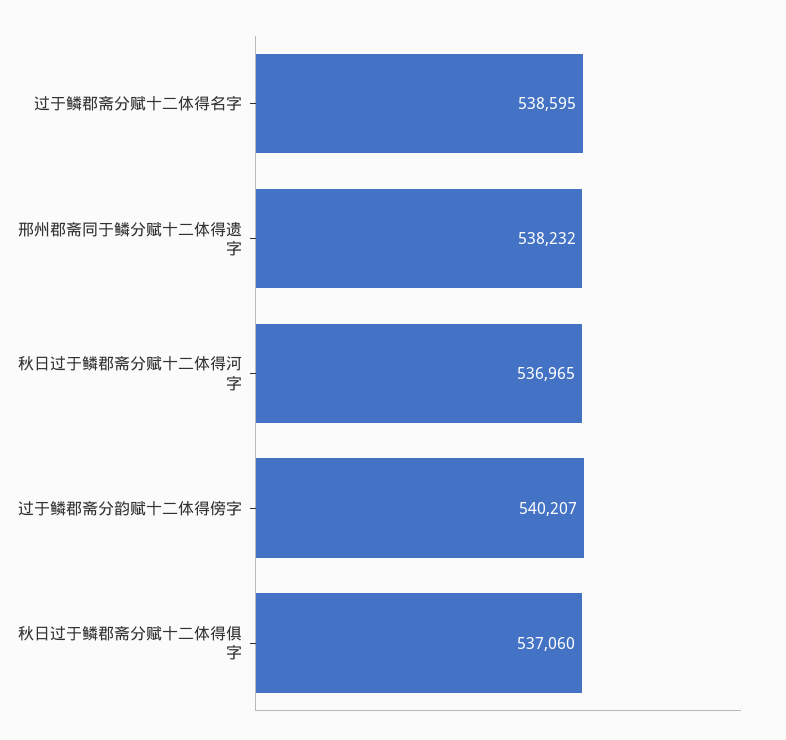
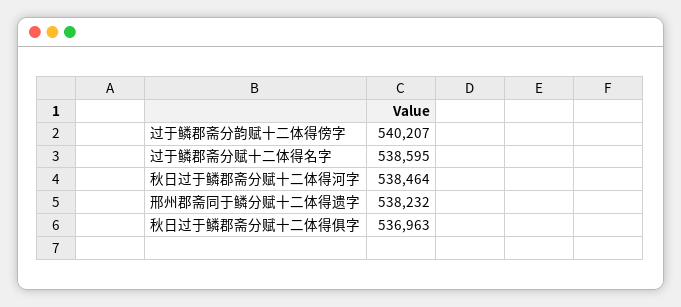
  {
    "过于鳞郡斋分赋十二体得名字": 538595,
    "邢州郡斋同于鳞分赋十二体得遗字": 538232,
-   "秋日过于鳞郡斋分赋十二体得河字": 536965,
+   "秋日过于鳞郡斋分赋十二体得河字": 538464,
    "过于鳞郡斋分韵赋十二体得傍字": 540207,
-   "秋日过于鳞郡斋分赋十二体得俱字": 537060
+   "秋日过于鳞郡斋分赋十二体得俱字": 536963
  }

